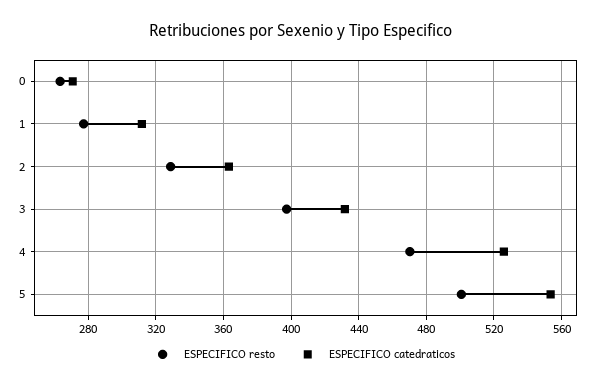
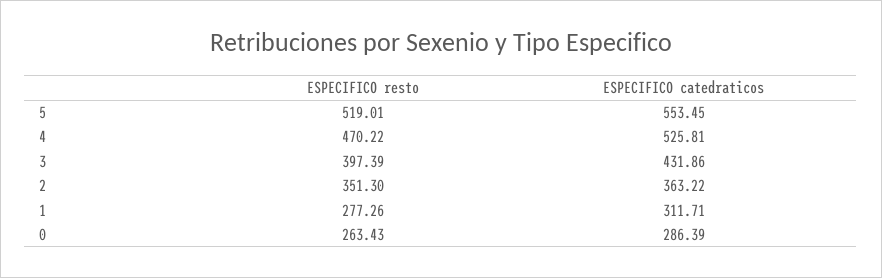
  {
    "ESPECIFICO resto": {
      "0": 263.43,
      "1": 277.26,
-     "2": 330,
+     "2": 351.3,
      "3": 397.39,
      "4": 470.22,
-     "5": 500
+     "5": 519.01
    },
    "ESPECIFICO catedraticos": {
-     "0": 270,
+     "0": 286.39,
      "1": 311.71,
      "2": 363.22,
      "3": 431.86,
      "4": 525.81,
      "5": 553.45
    }
  }

